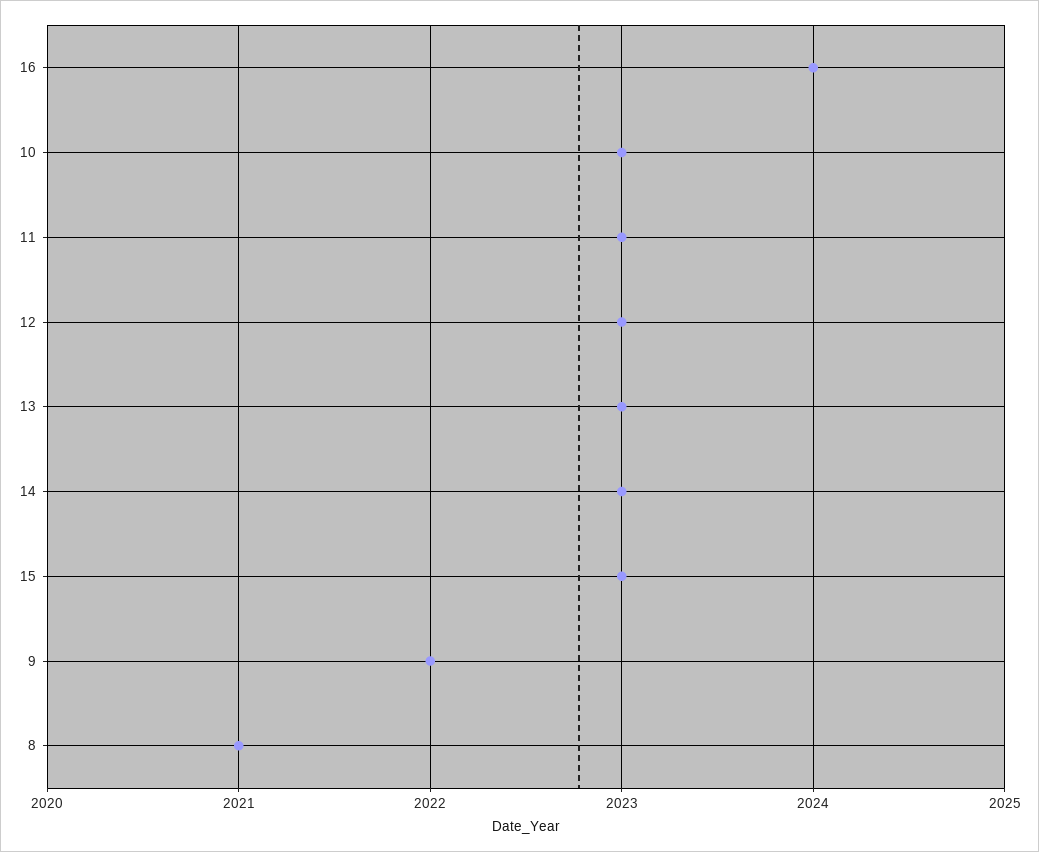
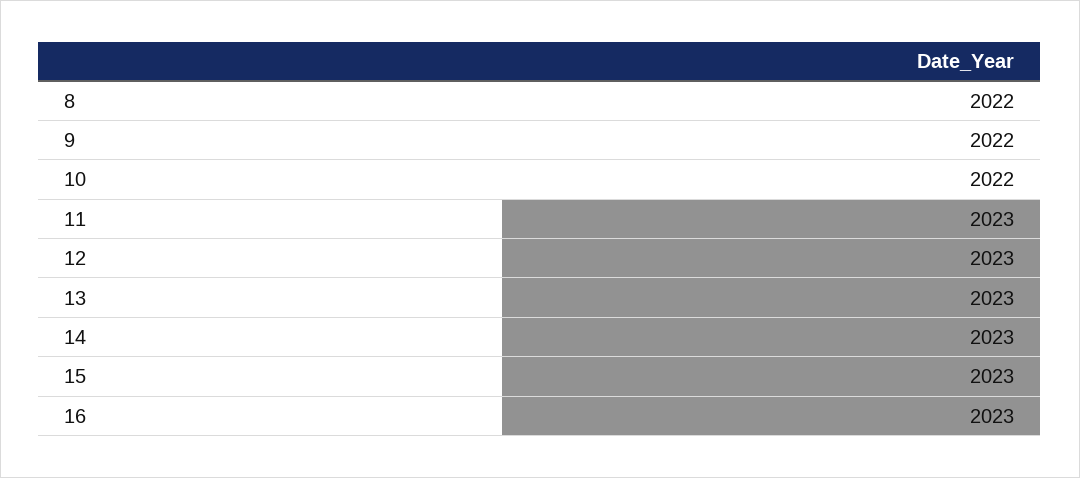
  {
-   "16": 2024,
+   "16": 2023,
-   "10": 2023,
+   "10": 2022,
    "11": 2023,
    "12": 2023,
    "13": 2023,
    "14": 2023,
    "15": 2023,
    "9": 2022,
-   "8": 2021
+   "8": 2022
  }

